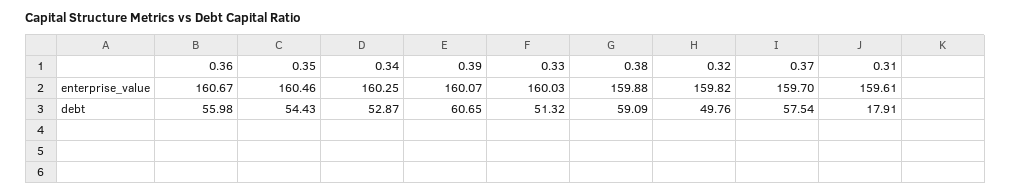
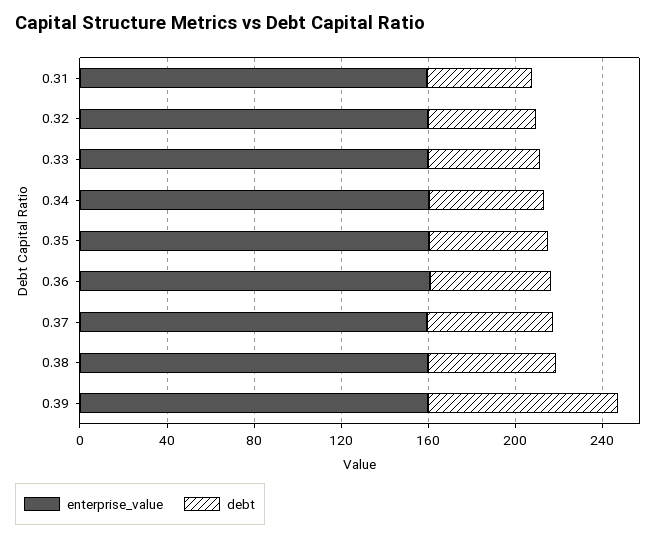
  {
    "enterprise_value": {
      "0.36": 160.67,
      "0.35": 160.46,
      "0.34": 160.25,
      "0.39": 160.07,
      "0.33": 160.03,
      "0.38": 159.88,
      "0.32": 159.82,
      "0.37": 159.7,
      "0.31": 159.61
    },
    "debt": {
      "0.36": 55.98,
      "0.35": 54.43,
      "0.34": 52.87,
-     "0.39": 60.65,
+     "0.39": 90,
      "0.33": 51.32,
      "0.38": 59.09,
      "0.32": 49.76,
      "0.37": 57.54,
-     "0.31": 17.91
+     "0.31": 50
    }
  }

